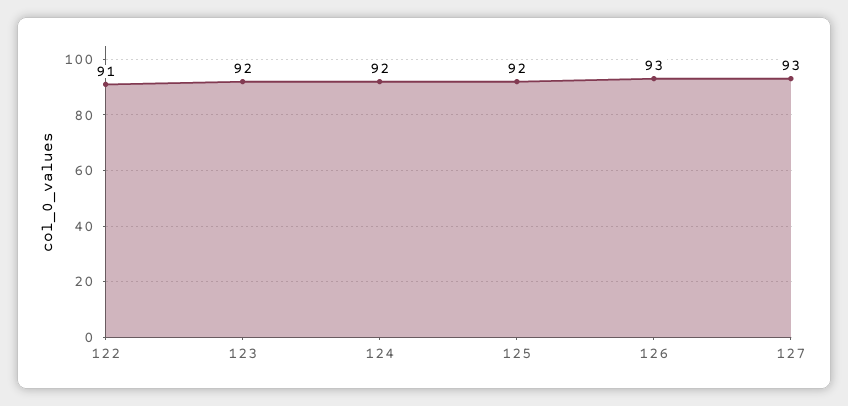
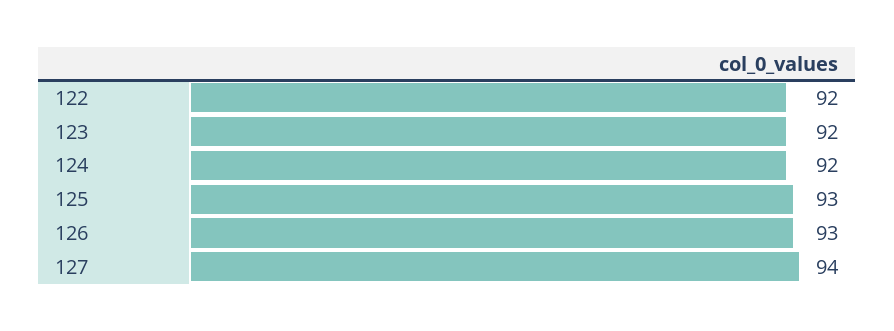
  {
-   "122": 91,
+   "122": 92,
    "123": 92,
    "124": 92,
-   "125": 92,
+   "125": 93,
    "126": 93,
-   "127": 93
+   "127": 94
  }

